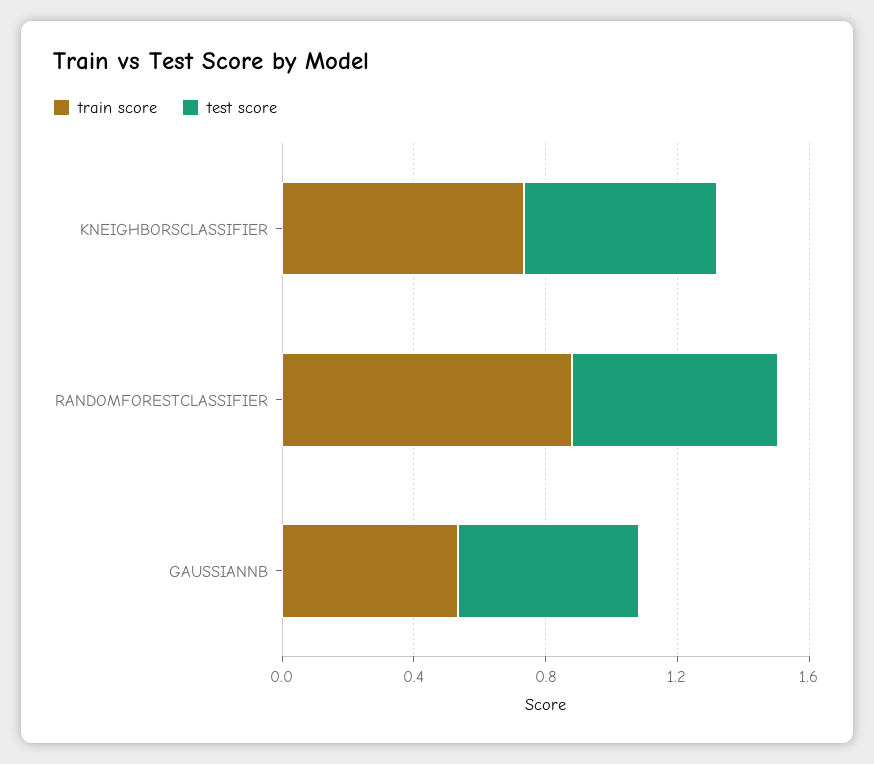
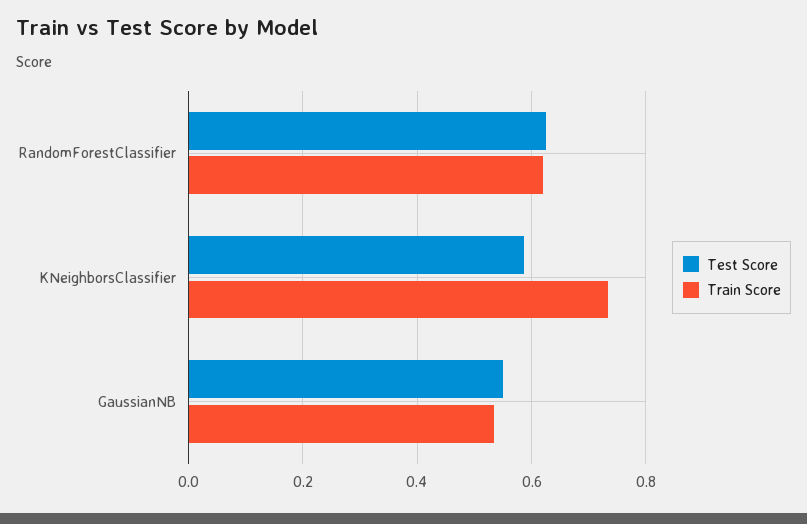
  {
    "train score": {
      "KNEIGHBORSCLASSIFIER": 0.74,
-     "RANDOMFORESTCLASSIFIER": 0.9,
+     "RANDOMFORESTCLASSIFIER": 0.62,
      "GAUSSIANNB": 0.54
    },
    "test score": {
      "KNEIGHBORSCLASSIFIER": 0.58,
      "RANDOMFORESTCLASSIFIER": 0.62,
      "GAUSSIANNB": 0.56
    }
  }

